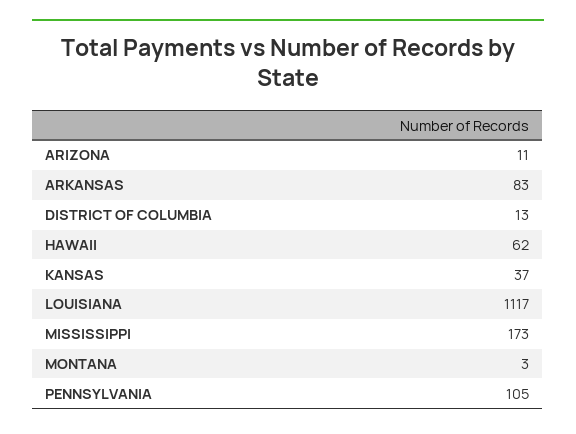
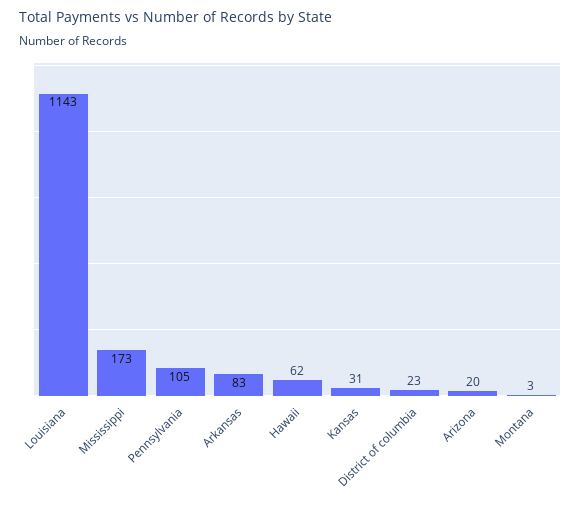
  {
-   "ARIZONA": 11,
+   "ARIZONA": 20,
    "ARKANSAS": 83,
-   "DISTRICT OF COLUMBIA": 13,
+   "DISTRICT OF COLUMBIA": 23,
    "HAWAII": 62,
-   "KANSAS": 37,
+   "KANSAS": 31,
-   "LOUISIANA": 1117,
+   "LOUISIANA": 1143,
    "MISSISSIPPI": 173,
    "MONTANA": 3,
    "PENNSYLVANIA": 105
  }

